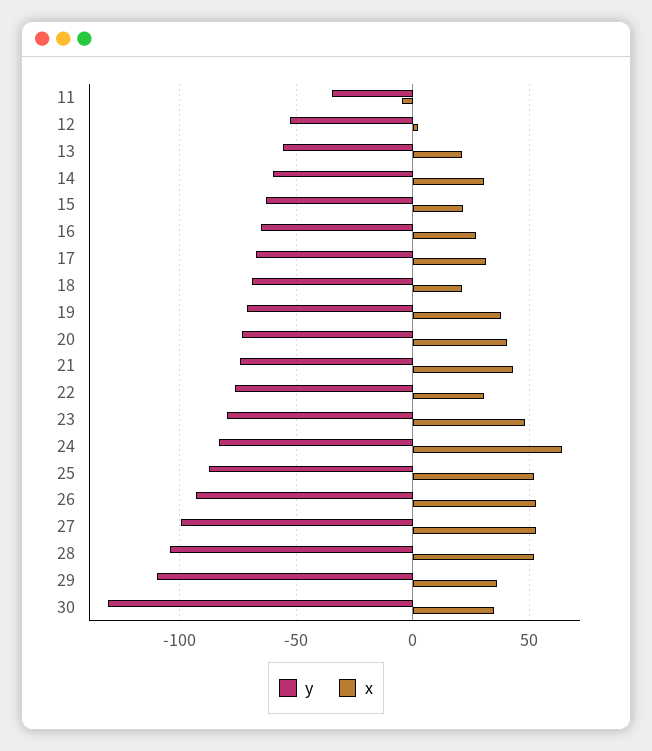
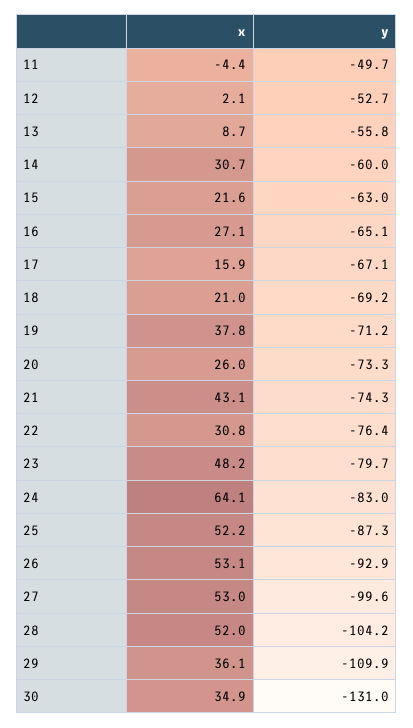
  {
    "y": {
-     "11": -35,
+     "11": -49.7,
      "12": -52.7,
      "13": -55.8,
      "14": -60,
      "15": -63,
      "16": -65.1,
      "17": -67.1,
      "18": -69.2,
      "19": -71.2,
      "20": -73.3,
      "21": -74.3,
      "22": -76.4,
      "23": -79.7,
      "24": -83,
      "25": -87.3,
      "26": -92.9,
      "27": -99.6,
      "28": -104.2,
      "29": -109.9,
      "30": -131
    },
    "x": {
      "11": -4.4,
      "12": 2.1,
-     "13": 20,
+     "13": 8.7,
      "14": 30.7,
      "15": 21.6,
      "16": 27.1,
-     "17": 30,
+     "17": 15.9,
      "18": 21,
      "19": 37.8,
-     "20": 40,
+     "20": 26,
      "21": 43.1,
      "22": 30.8,
      "23": 48.2,
      "24": 64.1,
      "25": 52.2,
      "26": 53.1,
      "27": 53,
      "28": 52,
      "29": 36.1,
      "30": 34.9
    }
  }

